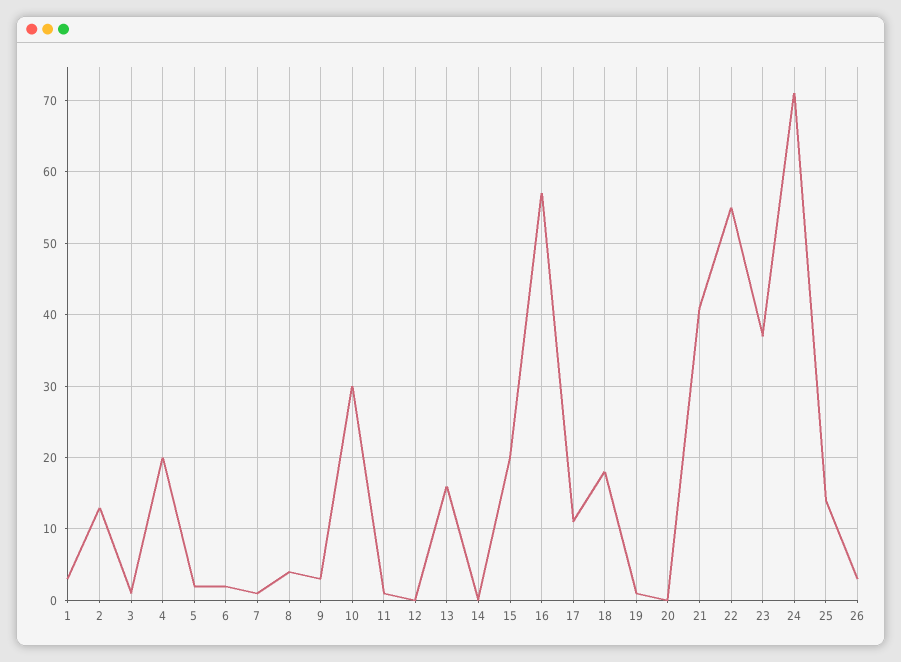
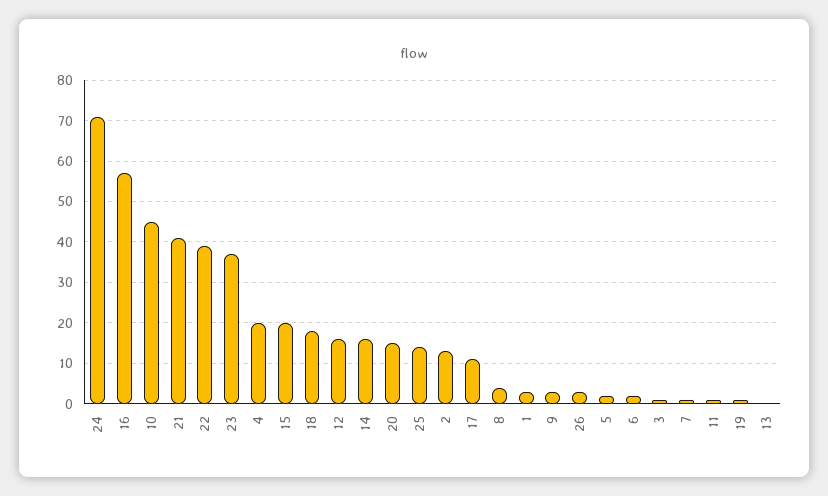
  {
    "1": 3,
    "2": 13,
    "3": 1,
    "4": 20,
    "5": 2,
    "6": 2,
    "7": 1,
    "8": 4,
    "9": 3,
-   "10": 30,
+   "10": 45,
    "11": 1,
-   "12": 0,
+   "12": 15,
-   "13": 16,
+   "13": 0,
-   "14": 0,
+   "14": 15,
    "15": 20,
    "16": 57,
    "17": 11,
    "18": 18,
    "19": 1,
-   "20": 0,
+   "20": 15,
    "21": 41,
-   "22": 55,
+   "22": 40,
    "23": 37,
    "24": 71,
    "25": 14,
    "26": 3
  }

